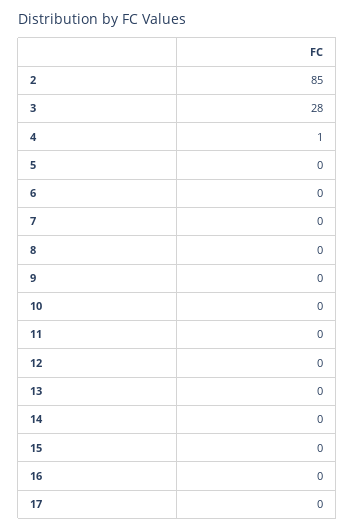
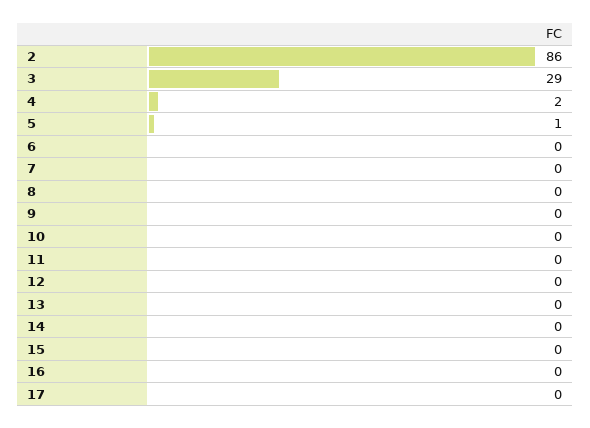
  {
-   "2": 85,
+   "2": 86,
-   "3": 28,
+   "3": 29,
-   "4": 1,
+   "4": 2,
-   "5": 0,
+   "5": 1,
    "6": 0,
    "7": 0,
    "8": 0,
    "9": 0,
    "10": 0,
    "11": 0,
    "12": 0,
    "13": 0,
    "14": 0,
    "15": 0,
    "16": 0,
    "17": 0
  }

